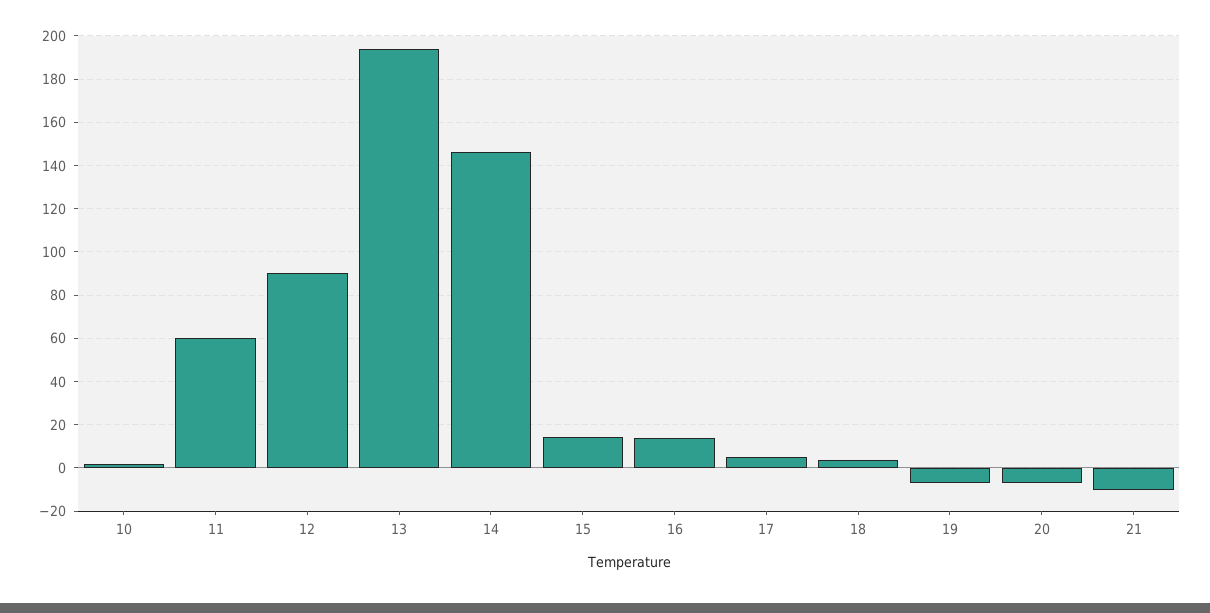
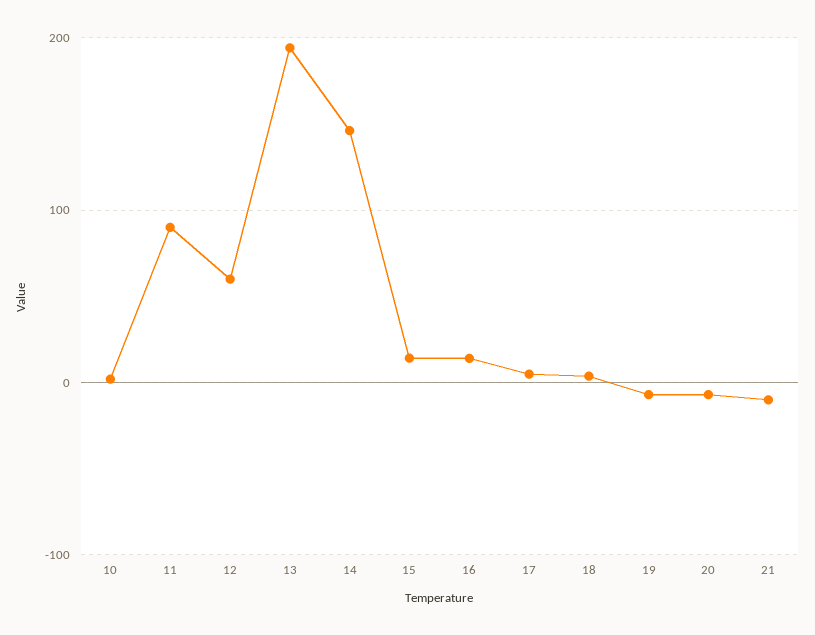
  {
    "10": 0,
-   "11": 60,
+   "11": 90,
-   "12": 90,
+   "12": 60,
    "13": 195,
    "14": 145,
    "15": 15,
    "16": 15,
    "17": 5,
    "18": 5,
    "19": -5,
    "20": -5,
    "21": -10
  }

